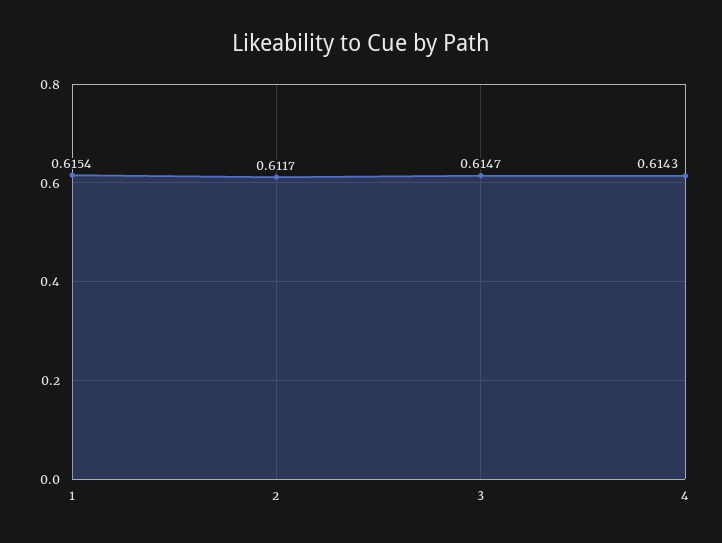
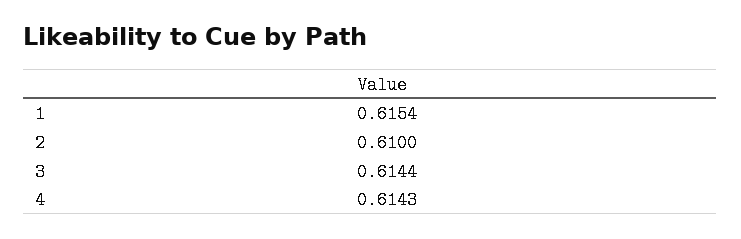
  {
    "1": 0.6154,
-   "2": 0.6117,
+   "2": 0.61,
-   "3": 0.6147,
+   "3": 0.6144,
    "4": 0.6143
  }

